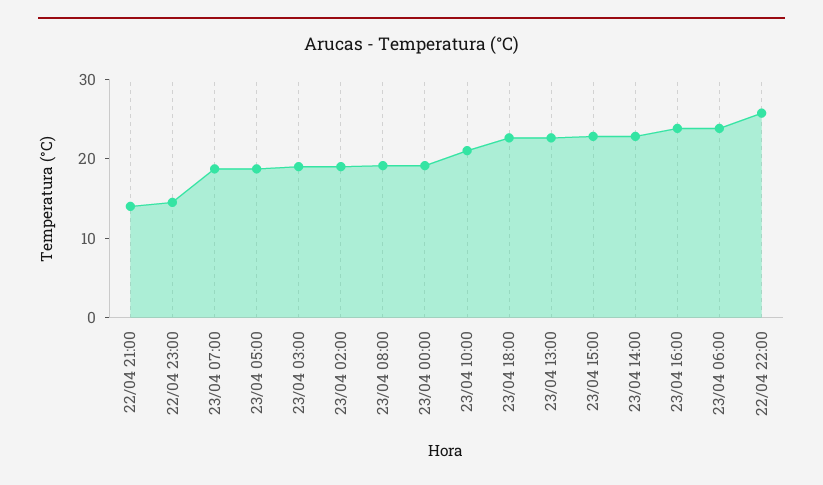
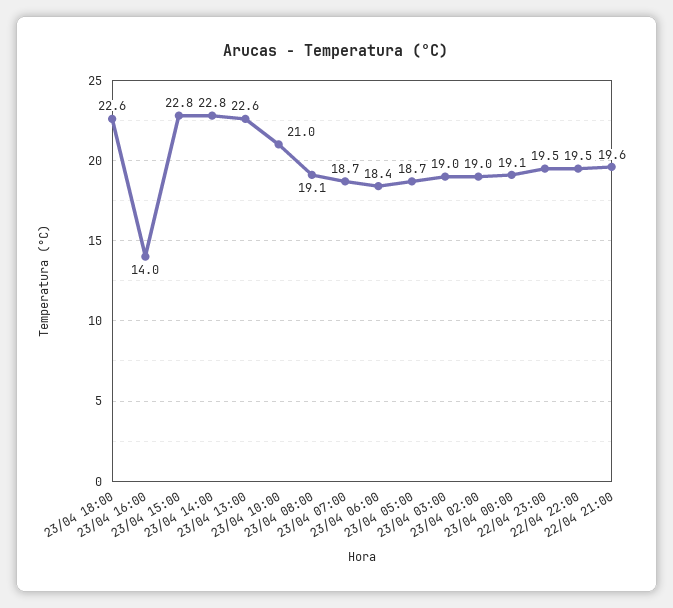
  {
-   "22/04 21:00": 14,
+   "22/04 21:00": 19.6,
-   "22/04 23:00": 14,
+   "22/04 23:00": 19.5,
    "23/04 07:00": 18.7,
    "23/04 05:00": 18.7,
    "23/04 03:00": 19,
    "23/04 02:00": 19,
    "23/04 08:00": 19.1,
    "23/04 00:00": 19.1,
    "23/04 10:00": 21,
    "23/04 18:00": 22.6,
    "23/04 13:00": 22.6,
    "23/04 15:00": 22.8,
    "23/04 14:00": 22.8,
-   "23/04 16:00": 24,
+   "23/04 16:00": 14,
-   "23/04 06:00": 24,
+   "23/04 06:00": 18.4,
-   "22/04 22:00": 26
+   "22/04 22:00": 19.5
  }

